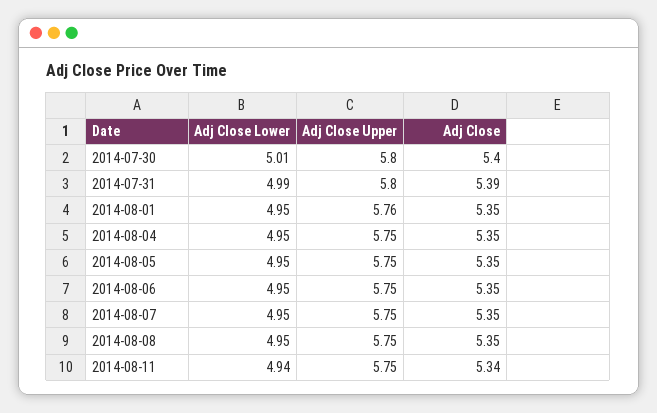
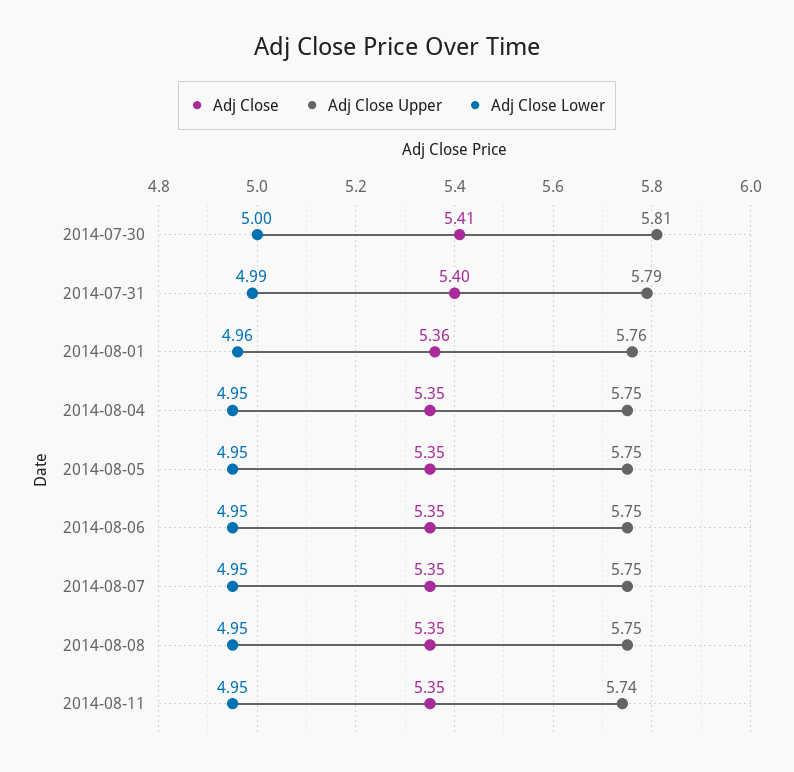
  {
    "Adj Close Lower": {
-     "2014-07-30": 5.01,
+     "2014-07-30": 5,
      "2014-07-31": 4.99,
-     "2014-08-01": 4.95,
+     "2014-08-01": 4.96,
      "2014-08-04": 4.95,
      "2014-08-05": 4.95,
      "2014-08-06": 4.95,
      "2014-08-07": 4.95,
      "2014-08-08": 4.95,
-     "2014-08-11": 4.94
+     "2014-08-11": 4.95
    },
    "Adj Close Upper": {
-     "2014-07-30": 5.8,
+     "2014-07-30": 5.81,
-     "2014-07-31": 5.8,
+     "2014-07-31": 5.79,
      "2014-08-01": 5.76,
      "2014-08-04": 5.75,
      "2014-08-05": 5.75,
      "2014-08-06": 5.75,
      "2014-08-07": 5.75,
      "2014-08-08": 5.75,
-     "2014-08-11": 5.75
+     "2014-08-11": 5.74
    },
    "Adj Close": {
-     "2014-07-30": 5.4,
+     "2014-07-30": 5.41,
-     "2014-07-31": 5.39,
+     "2014-07-31": 5.4,
-     "2014-08-01": 5.35,
+     "2014-08-01": 5.36,
      "2014-08-04": 5.35,
      "2014-08-05": 5.35,
      "2014-08-06": 5.35,
      "2014-08-07": 5.35,
      "2014-08-08": 5.35,
-     "2014-08-11": 5.34
+     "2014-08-11": 5.35
    }
  }

